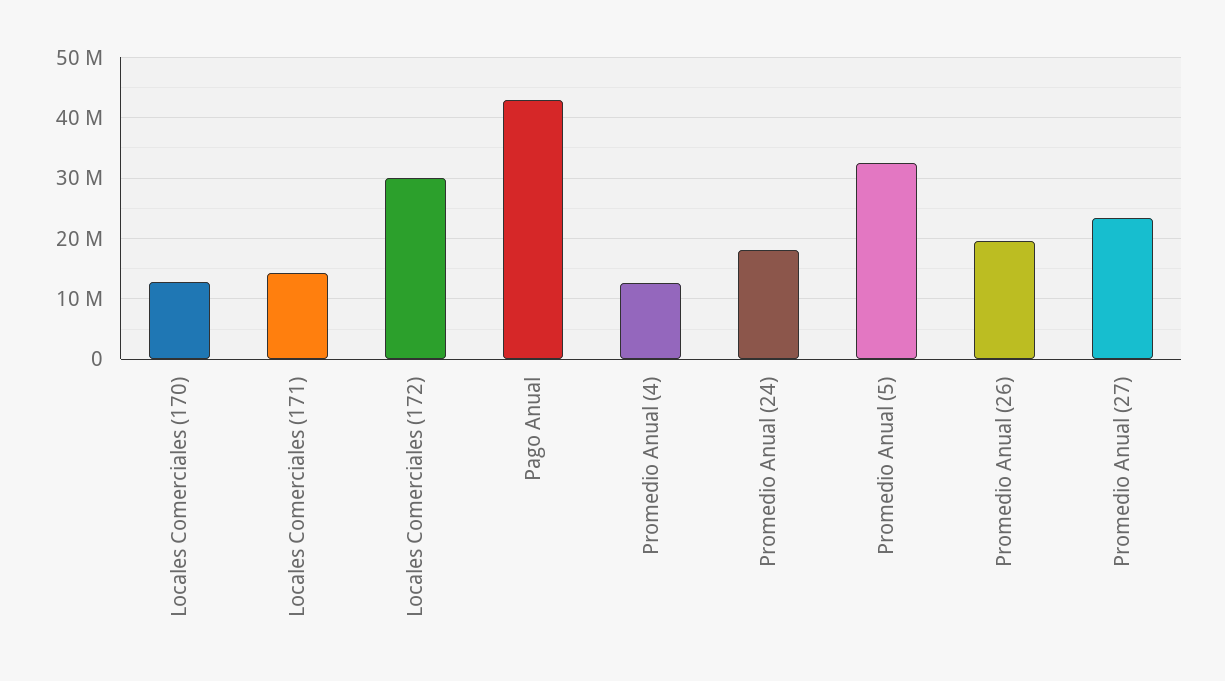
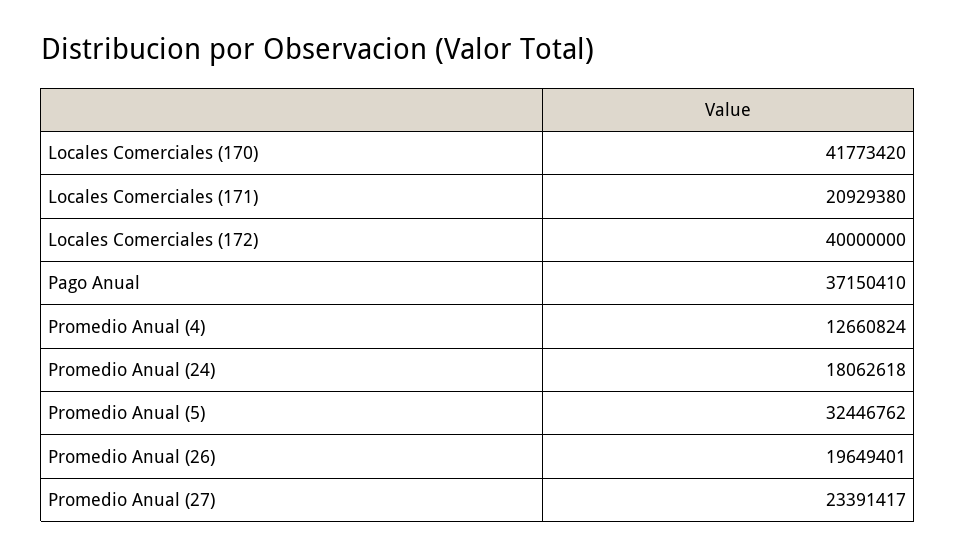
  {
-   "Locales Comerciales (170)": 13000000,
+   "Locales Comerciales (170)": 41773420,
-   "Locales Comerciales (171)": 14000000,
+   "Locales Comerciales (171)": 20929380,
-   "Locales Comerciales (172)": 30000000,
+   "Locales Comerciales (172)": 40000000,
-   "Pago Anual": 43000000,
+   "Pago Anual": 37150410,
    "Promedio Anual (4)": 12660824,
    "Promedio Anual (24)": 18062618,
    "Promedio Anual (5)": 32446762,
    "Promedio Anual (26)": 19649401,
    "Promedio Anual (27)": 23391417
  }

